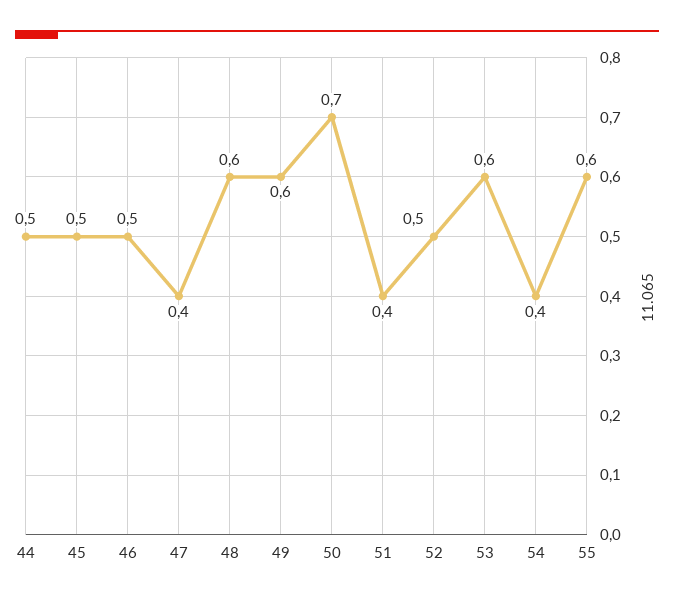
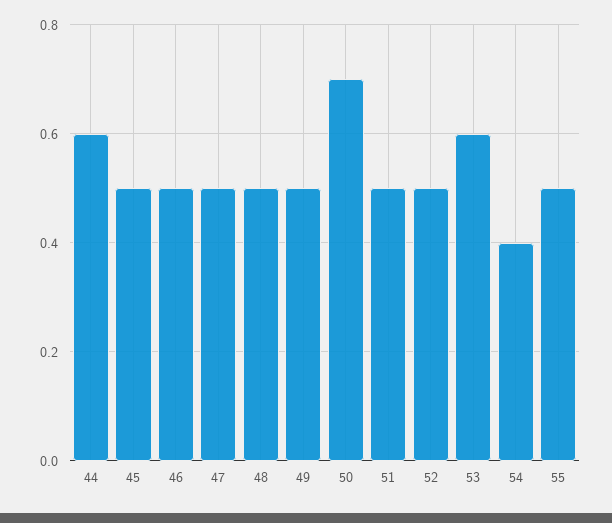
  {
-   "44": 0.5,
+   "44": 0.6,
    "45": 0.5,
    "46": 0.5,
-   "47": 0.4,
+   "47": 0.5,
-   "48": 0.6,
+   "48": 0.5,
-   "49": 0.6,
+   "49": 0.5,
    "50": 0.7,
-   "51": 0.4,
+   "51": 0.5,
    "52": 0.5,
    "53": 0.6,
    "54": 0.4,
-   "55": 0.6
+   "55": 0.5
  }

